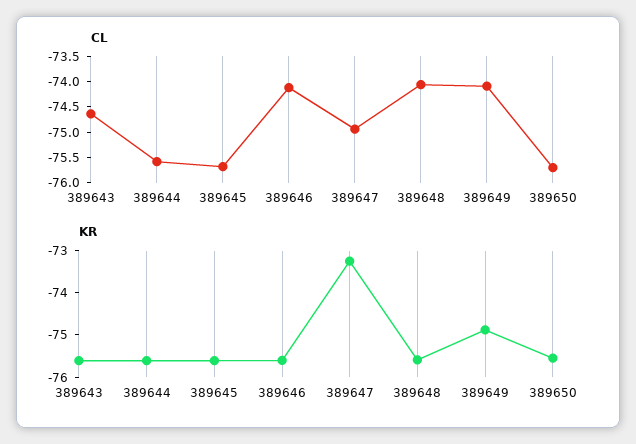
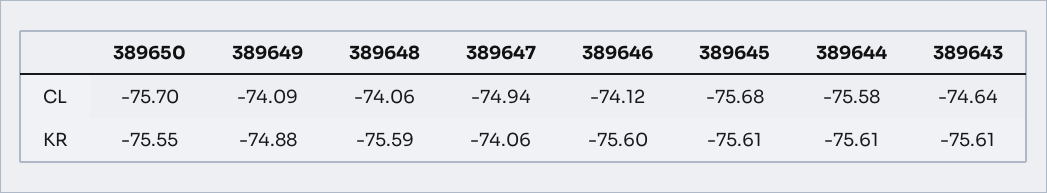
  {
    "CL": {
      "389643": -74.64,
      "389644": -75.58,
      "389645": -75.68,
      "389646": -74.12,
      "389647": -74.94,
      "389648": -74.06,
      "389649": -74.09,
      "389650": -75.7
    },
    "KR": {
      "389643": -75.61,
      "389644": -75.61,
      "389645": -75.61,
      "389646": -75.6,
-     "389647": -73.2,
+     "389647": -74.06,
      "389648": -75.59,
      "389649": -74.88,
      "389650": -75.55
    }
  }

